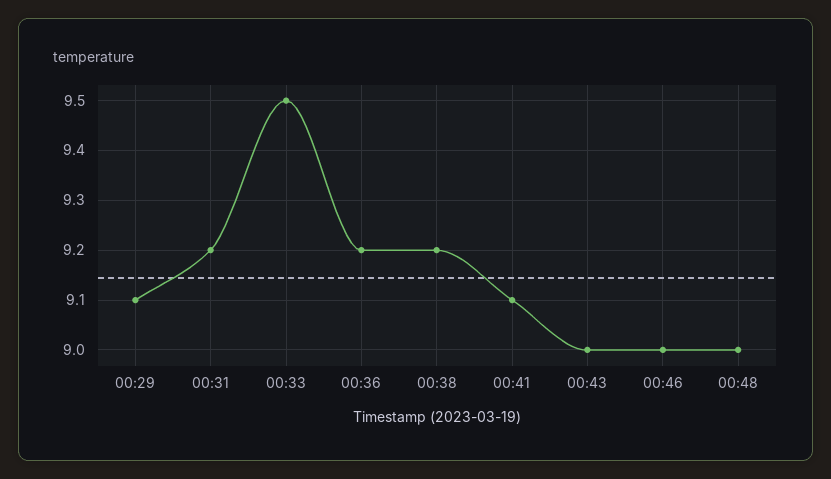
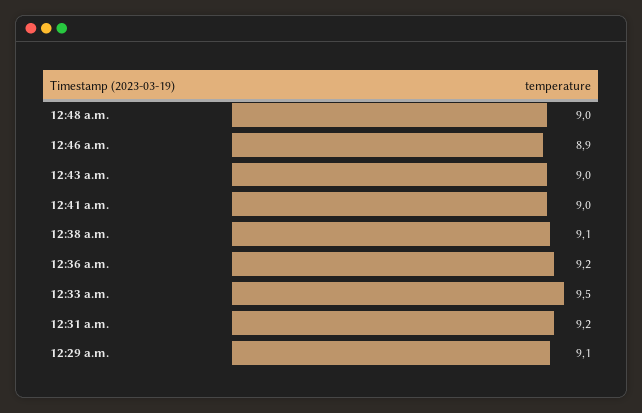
  {
    "00:29": 9.1,
    "00:31": 9.2,
    "00:33": 9.5,
    "00:36": 9.2,
-   "00:38": 9.2,
+   "00:38": 9.1,
-   "00:41": 9.1,
+   "00:41": 9,
    "00:43": 9,
-   "00:46": 9,
+   "00:46": 8.9,
    "00:48": 9
  }

